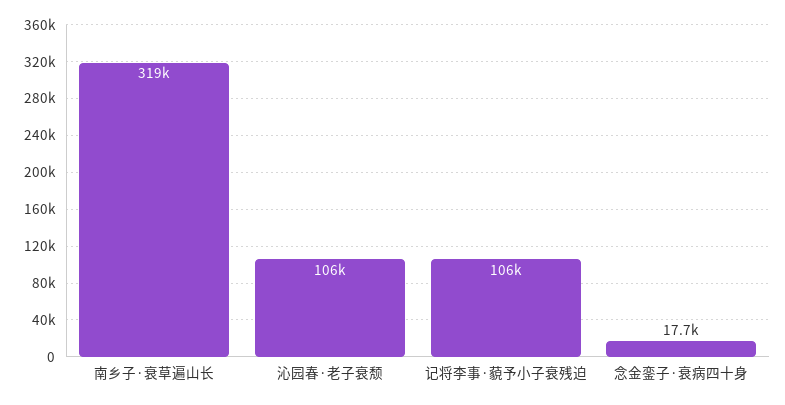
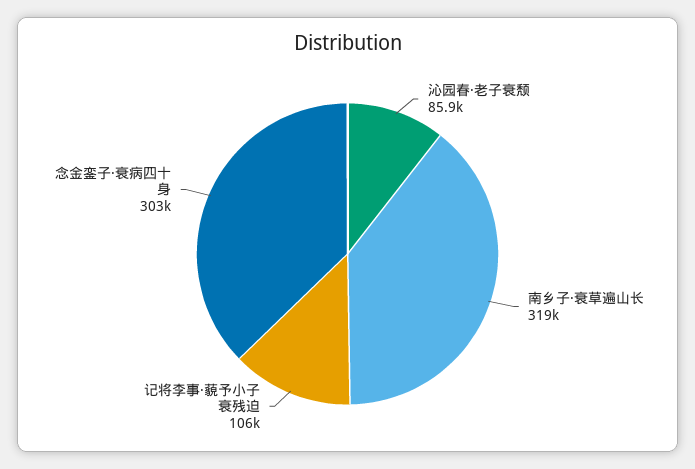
  {
    "南乡子·衰草遍山长": 319000,
-   "沁园春·老子衰颓": 106000,
+   "沁园春·老子衰颓": 85900,
    "记将李事·藐予小子衰残迫": 106000,
-   "念金銮子·衰病四十身": 17700
+   "念金銮子·衰病四十身": 303000
  }

